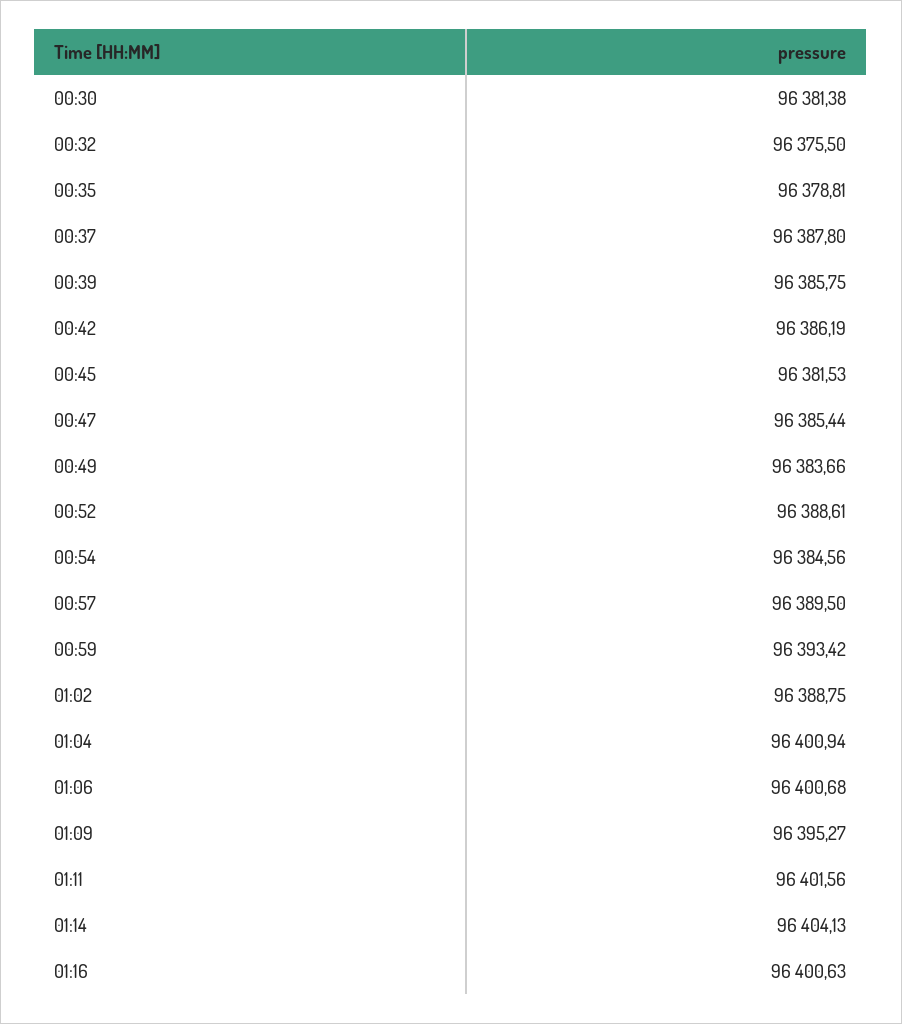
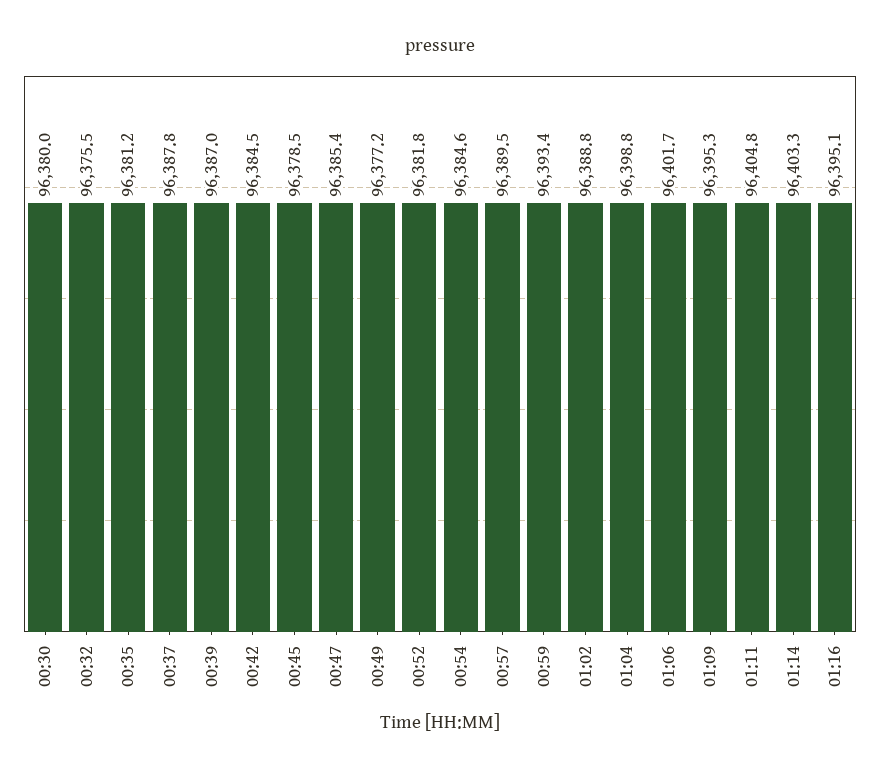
  {
-   "00:30": 96381.38,
+   "00:30": 96380,
    "00:32": 96375.5,
-   "00:35": 96378.81,
+   "00:35": 96381.2,
    "00:37": 96387.8,
-   "00:39": 96385.75,
+   "00:39": 96387,
-   "00:42": 96386.19,
+   "00:42": 96384.5,
-   "00:45": 96381.53,
+   "00:45": 96378.5,
    "00:47": 96385.44,
-   "00:49": 96383.66,
+   "00:49": 96377.2,
-   "00:52": 96388.61,
+   "00:52": 96381.8,
    "00:54": 96384.56,
    "00:57": 96389.5,
    "00:59": 96393.42,
    "01:02": 96388.75,
-   "01:04": 96400.94,
+   "01:04": 96398.8,
-   "01:06": 96400.68,
+   "01:06": 96401.7,
    "01:09": 96395.27,
-   "01:11": 96401.56,
+   "01:11": 96404.8,
-   "01:14": 96404.13,
+   "01:14": 96403.3,
-   "01:16": 96400.63
+   "01:16": 96395.1
  }

